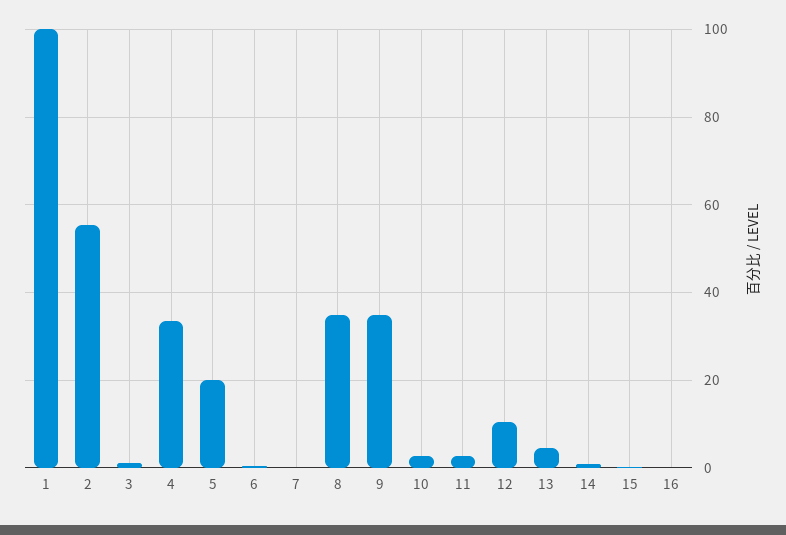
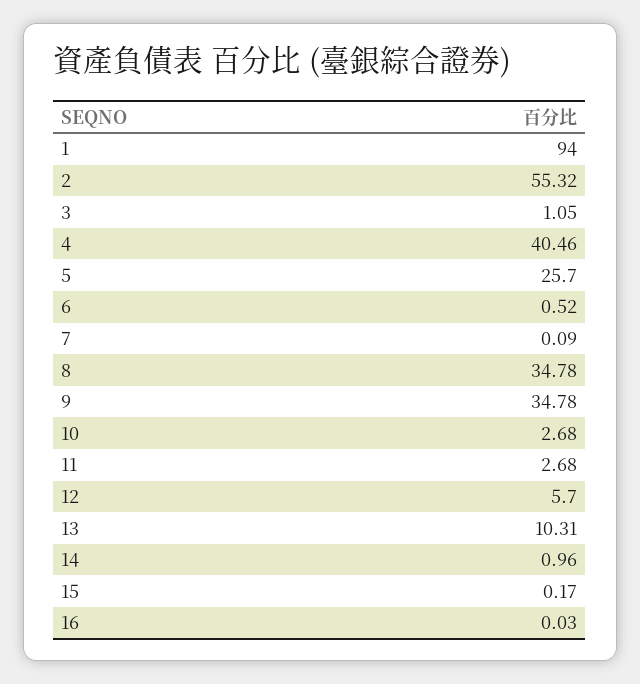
  {
-   "1": 100,
+   "1": 94,
    "2": 55.32,
    "3": 1.05,
-   "4": 34,
+   "4": 40.46,
-   "5": 20,
+   "5": 25.7,
    "6": 0.52,
    "7": 0.09,
    "8": 34.78,
    "9": 34.78,
    "10": 2.68,
    "11": 2.68,
-   "12": 10,
+   "12": 5.7,
-   "13": 4,
+   "13": 10.31,
    "14": 0.96,
    "15": 0.17,
    "16": 0.03
  }

